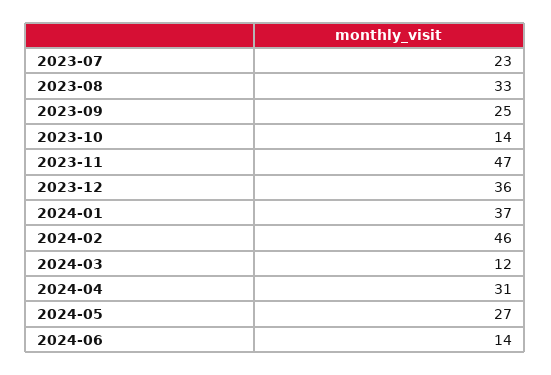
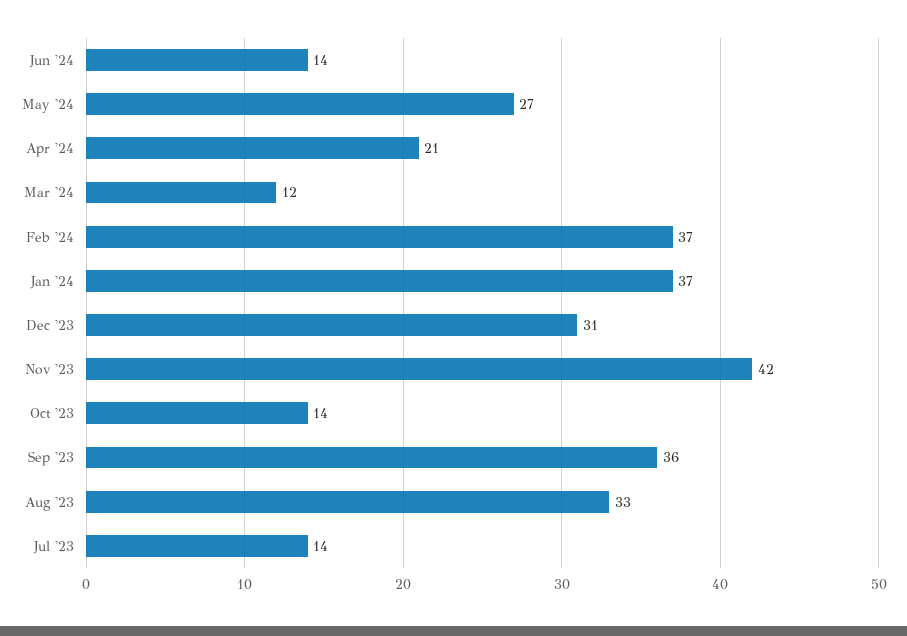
  {
-   "2023-07": 23,
+   "2023-07": 14,
    "2023-08": 33,
-   "2023-09": 25,
+   "2023-09": 36,
    "2023-10": 14,
-   "2023-11": 47,
+   "2023-11": 42,
-   "2023-12": 36,
+   "2023-12": 31,
    "2024-01": 37,
-   "2024-02": 46,
+   "2024-02": 37,
    "2024-03": 12,
-   "2024-04": 31,
+   "2024-04": 21,
    "2024-05": 27,
    "2024-06": 14
  }

